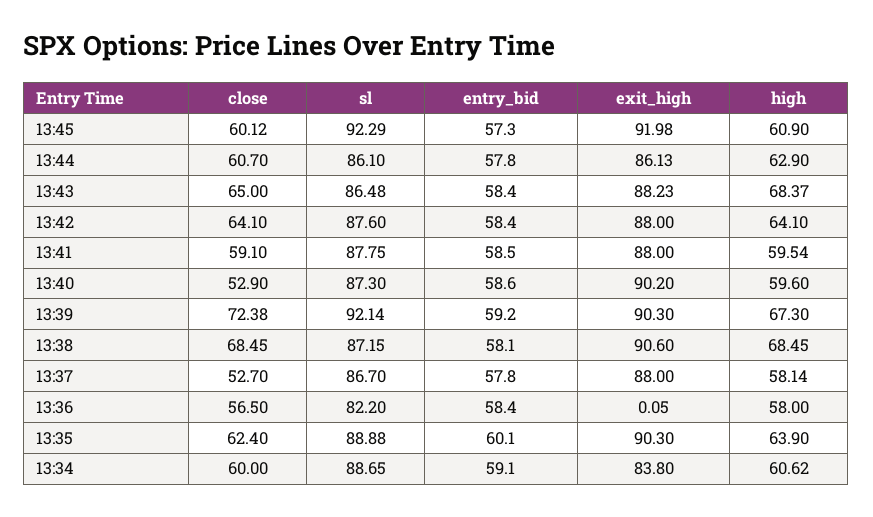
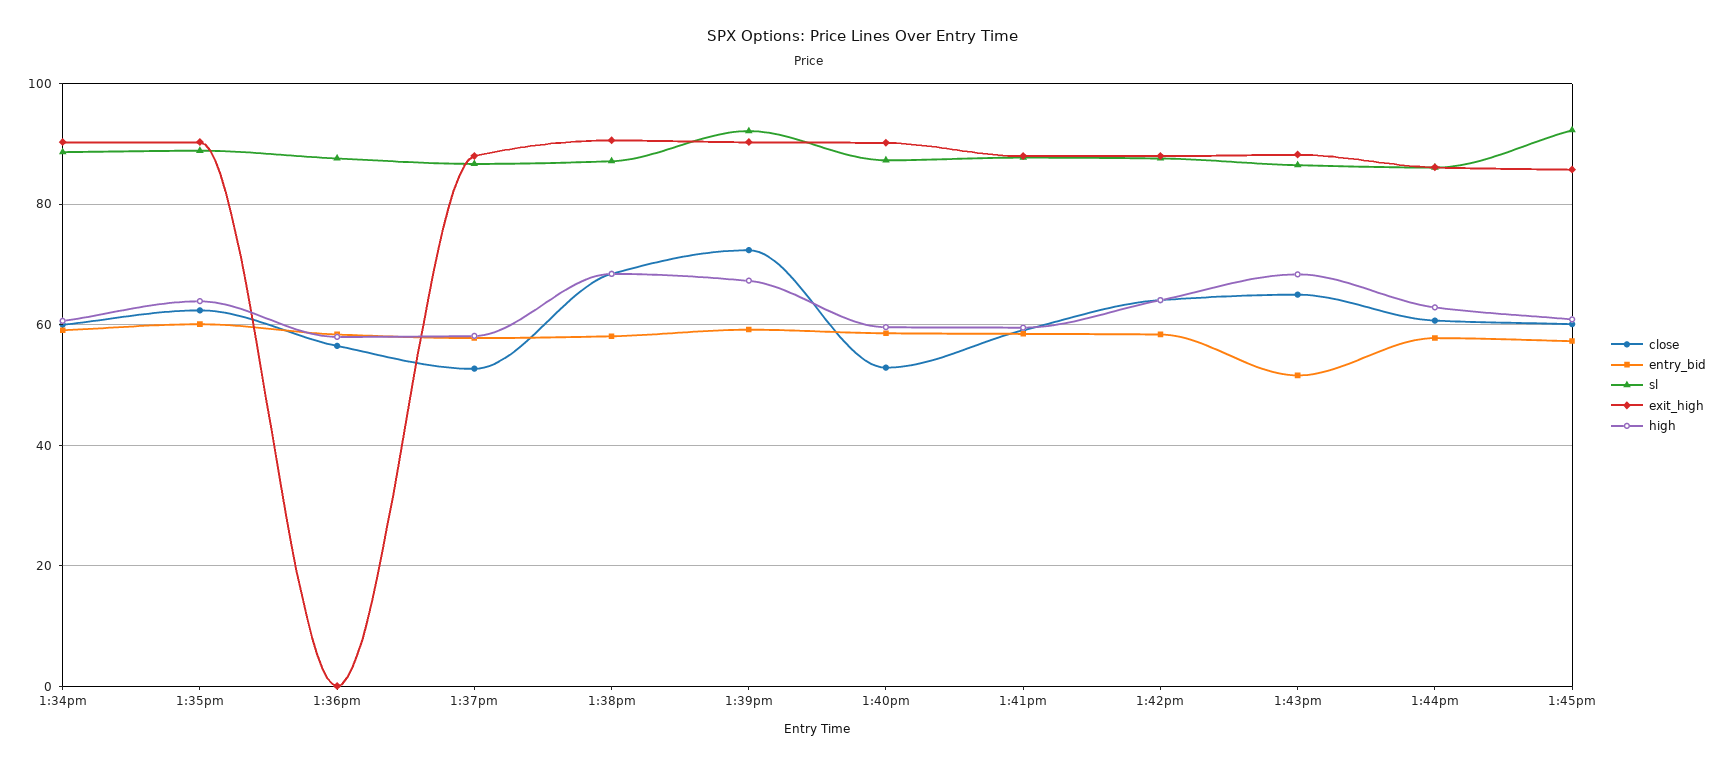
  {
    "close": {
      "13:45": 60.12,
      "13:44": 60.7,
      "13:43": 65,
      "13:42": 64.1,
      "13:41": 59.1,
      "13:40": 52.9,
      "13:39": 72.38,
      "13:38": 68.45,
      "13:37": 52.7,
      "13:36": 56.5,
      "13:35": 62.4,
      "13:34": 60
    },
    "sl": {
      "13:45": 92.29,
      "13:44": 86.1,
      "13:43": 86.48,
      "13:42": 87.6,
      "13:41": 87.75,
      "13:40": 87.3,
      "13:39": 92.14,
      "13:38": 87.15,
      "13:37": 86.7,
-     "13:36": 82.2,
+     "13:36": 88,
      "13:35": 88.88,
      "13:34": 88.65
    },
    "entry_bid": {
      "13:45": 57.3,
      "13:44": 57.8,
-     "13:43": 58.4,
+     "13:43": 52,
      "13:42": 58.4,
      "13:41": 58.5,
      "13:40": 58.6,
      "13:39": 59.2,
      "13:38": 58.1,
      "13:37": 57.8,
      "13:36": 58.4,
      "13:35": 60.1,
      "13:34": 59.1
    },
    "exit_high": {
-     "13:45": 91.98,
+     "13:45": 86,
      "13:44": 86.13,
      "13:43": 88.23,
      "13:42": 88,
      "13:41": 88,
      "13:40": 90.2,
      "13:39": 90.3,
      "13:38": 90.6,
      "13:37": 88,
      "13:36": 0.05,
      "13:35": 90.3,
-     "13:34": 83.8
+     "13:34": 90
    },
    "high": {
      "13:45": 60.9,
      "13:44": 62.9,
      "13:43": 68.37,
      "13:42": 64.1,
      "13:41": 59.54,
      "13:40": 59.6,
      "13:39": 67.3,
      "13:38": 68.45,
      "13:37": 58.14,
      "13:36": 58,
      "13:35": 63.9,
      "13:34": 60.62
    }
  }

